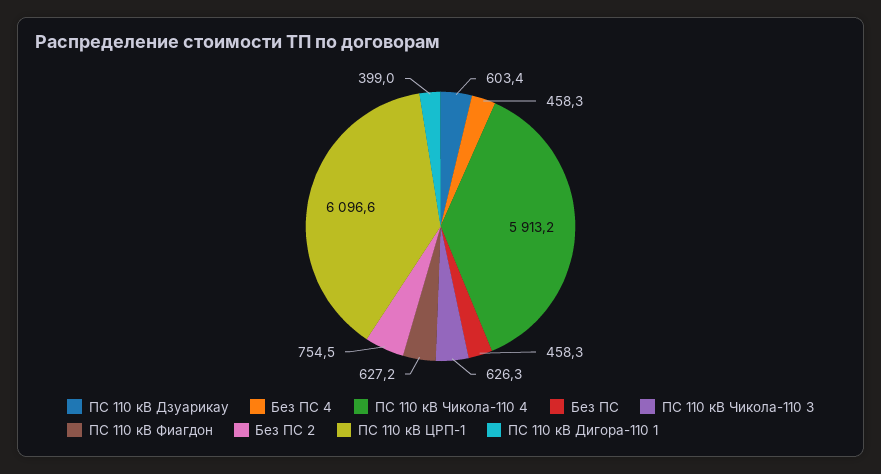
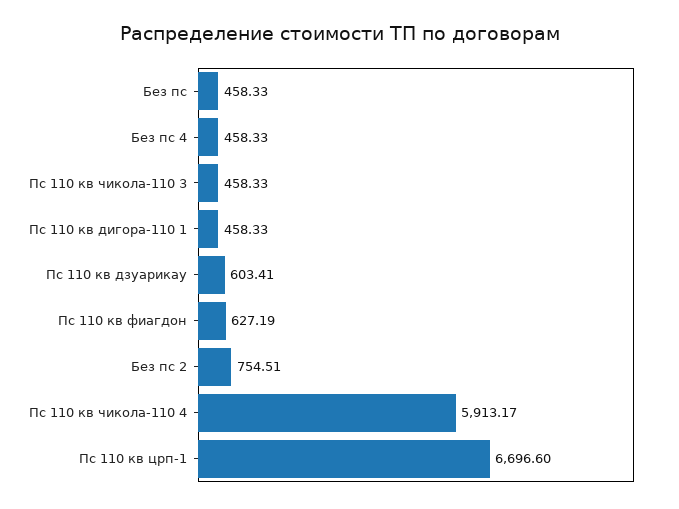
  {
    "ПС 110 кВ Дзуарикау": 603.41,
    "Без ПС 4": 458.33,
    "ПС 110 кВ Чикола-110 4": 5913.17,
    "Без ПС": 458.33,
-   "ПС 110 кВ Чикола-110 3": 626.3,
+   "ПС 110 кВ Чикола-110 3": 458.33,
    "ПС 110 кВ Фиагдон": 627.19,
    "Без ПС 2": 754.51,
-   "ПС 110 кВ ЦРП-1": 6096.6,
+   "ПС 110 кВ ЦРП-1": 6696.6,
-   "ПС 110 кВ Дигора-110 1": 399
+   "ПС 110 кВ Дигора-110 1": 458.33
  }

